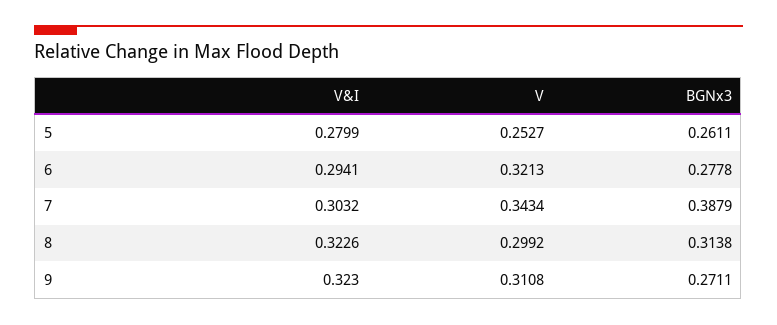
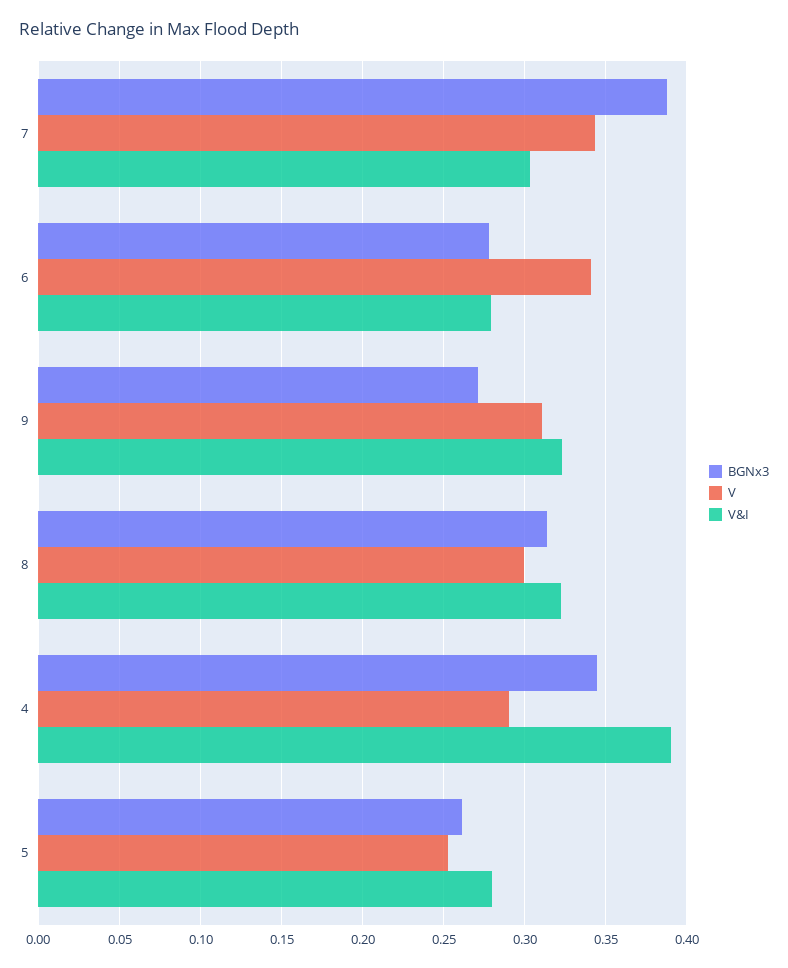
  {
    "V&I": {
      "5": 0.2799,
-     "6": 0.2941,
+     "6": 0.28,
      "7": 0.3032,
      "8": 0.3226,
-     "9": 0.323
+     "9": 0.323,
+     "4": 0.39
    },
    "V": {
      "5": 0.2527,
-     "6": 0.3213,
+     "6": 0.34,
      "7": 0.3434,
      "8": 0.2992,
-     "9": 0.3108
+     "9": 0.3108,
+     "4": 0.29
    },
    "BGNx3": {
      "5": 0.2611,
      "6": 0.2778,
      "7": 0.3879,
      "8": 0.3138,
-     "9": 0.2711
+     "9": 0.2711,
+     "4": 0.345
    }
  }

